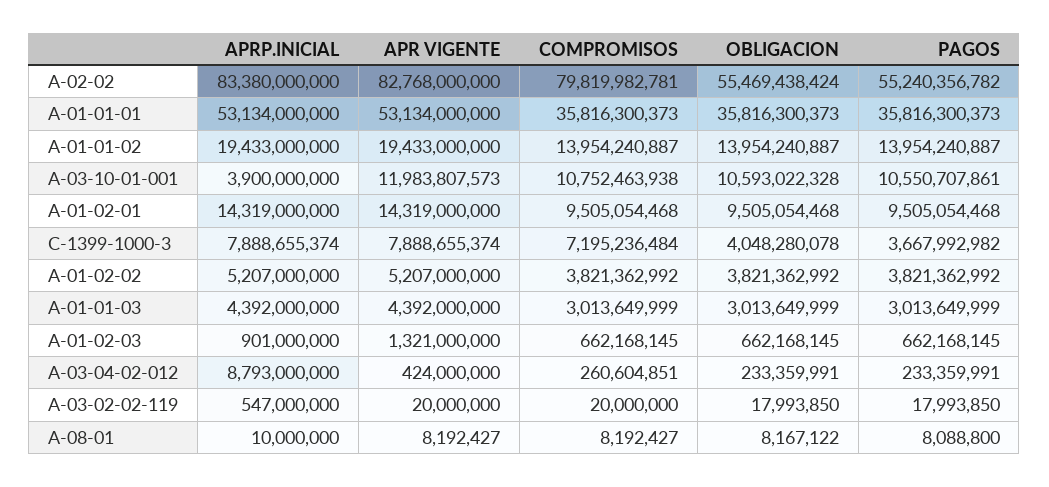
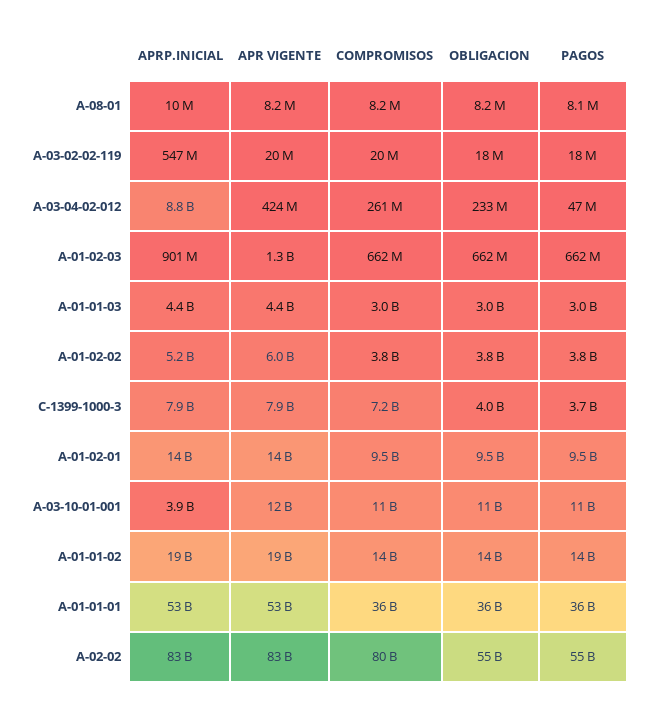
  {
    "APRP.INICIAL": {
      "A-02-02": 83380000000,
      "A-01-01-01": 53134000000,
      "A-01-01-02": 19433000000,
      "A-03-10-01-001": 3900000000,
      "A-01-02-01": 14319000000,
      "C-1399-1000-3": 7888655374,
      "A-01-02-02": 5207000000,
      "A-01-01-03": 4392000000,
      "A-01-02-03": 901000000,
      "A-03-04-02-012": 8793000000,
      "A-03-02-02-119": 547000000,
      "A-08-01": 10000000
    },
    "APR VIGENTE": {
      "A-02-02": 82768000000,
      "A-01-01-01": 53134000000,
      "A-01-01-02": 19433000000,
      "A-03-10-01-001": 11983807573,
      "A-01-02-01": 14319000000,
      "C-1399-1000-3": 7888655374,
-     "A-01-02-02": 5207000000,
+     "A-01-02-02": 6000000000,
      "A-01-01-03": 4392000000,
      "A-01-02-03": 1321000000,
      "A-03-04-02-012": 424000000,
      "A-03-02-02-119": 20000000,
      "A-08-01": 8192427
    },
    "COMPROMISOS": {
      "A-02-02": 79819982781,
      "A-01-01-01": 35816300373,
      "A-01-01-02": 13954240887,
      "A-03-10-01-001": 10752463938,
      "A-01-02-01": 9505054468,
      "C-1399-1000-3": 7195236484,
      "A-01-02-02": 3821362992,
      "A-01-01-03": 3013649999,
      "A-01-02-03": 662168145,
      "A-03-04-02-012": 260604851,
      "A-03-02-02-119": 20000000,
      "A-08-01": 8192427
    },
    "OBLIGACION": {
      "A-02-02": 55469438424,
      "A-01-01-01": 35816300373,
      "A-01-01-02": 13954240887,
      "A-03-10-01-001": 10593022328,
      "A-01-02-01": 9505054468,
      "C-1399-1000-3": 4048280078,
      "A-01-02-02": 3821362992,
      "A-01-01-03": 3013649999,
      "A-01-02-03": 662168145,
      "A-03-04-02-012": 233359991,
      "A-03-02-02-119": 17993850,
      "A-08-01": 8167122
    },
    "PAGOS": {
      "A-02-02": 55240356782,
      "A-01-01-01": 35816300373,
      "A-01-01-02": 13954240887,
      "A-03-10-01-001": 10550707861,
      "A-01-02-01": 9505054468,
      "C-1399-1000-3": 3667992982,
      "A-01-02-02": 3821362992,
      "A-01-01-03": 3013649999,
      "A-01-02-03": 662168145,
-     "A-03-04-02-012": 233359991,
+     "A-03-04-02-012": 47000000,
      "A-03-02-02-119": 17993850,
      "A-08-01": 8088800
    }
  }

